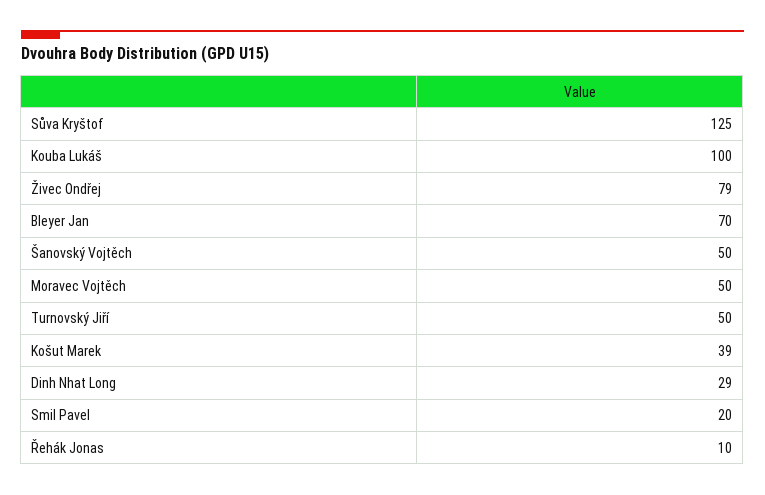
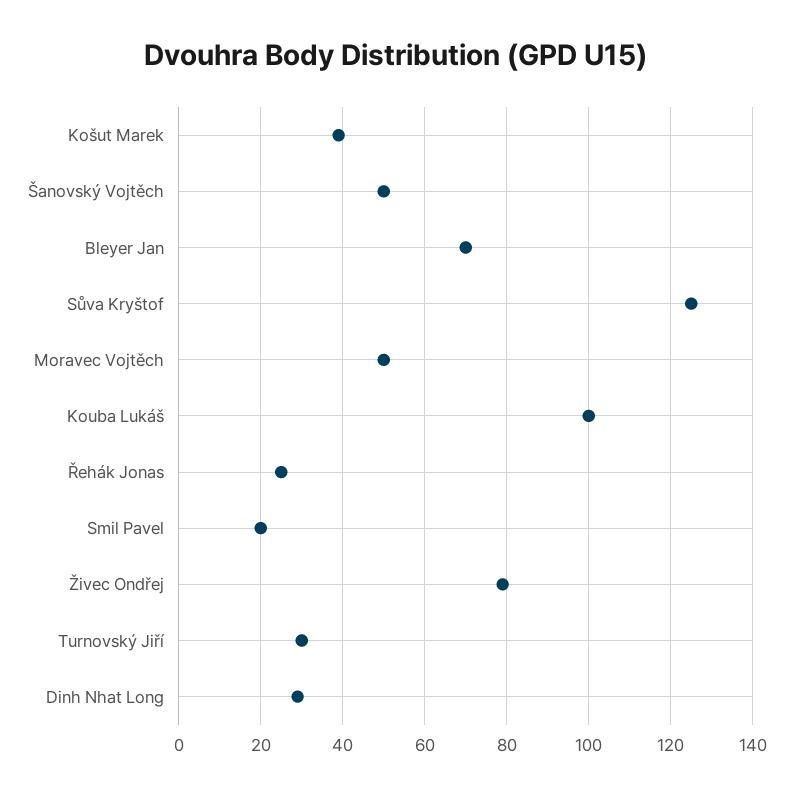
  {
    "Sůva Kryštof": 125,
    "Kouba Lukáš": 100,
    "Živec Ondřej": 79,
    "Bleyer Jan": 70,
    "Šanovský Vojtěch": 50,
    "Moravec Vojtěch": 50,
-   "Turnovský Jiří": 50,
+   "Turnovský Jiří": 30,
    "Košut Marek": 39,
    "Dinh Nhat Long": 29,
    "Smil Pavel": 20,
-   "Řehák Jonas": 10
+   "Řehák Jonas": 25
  }

